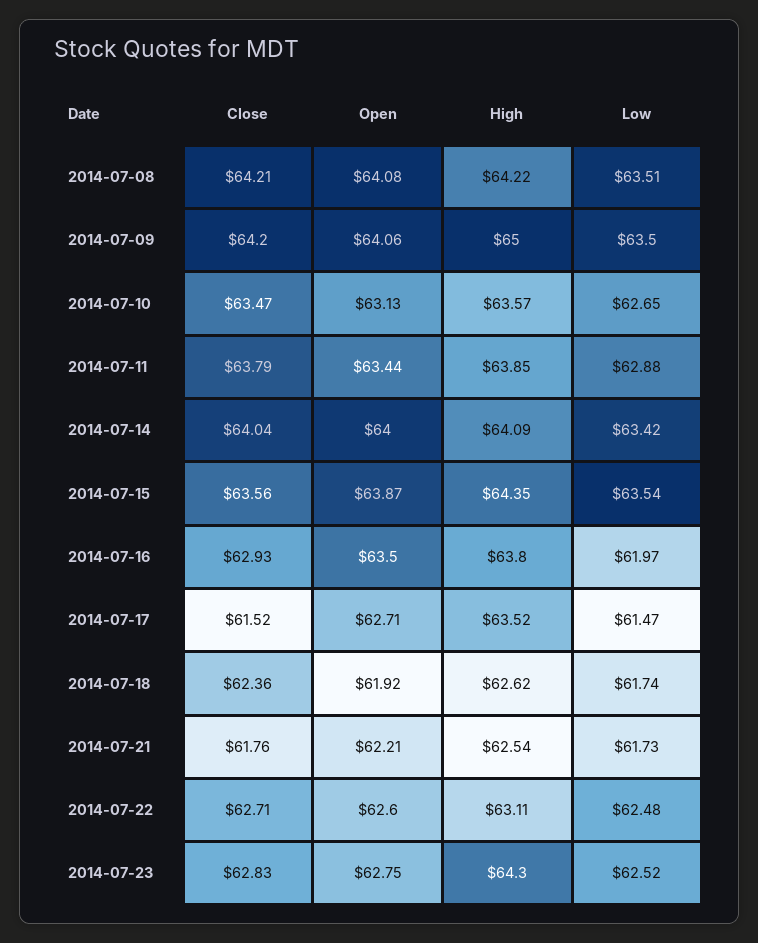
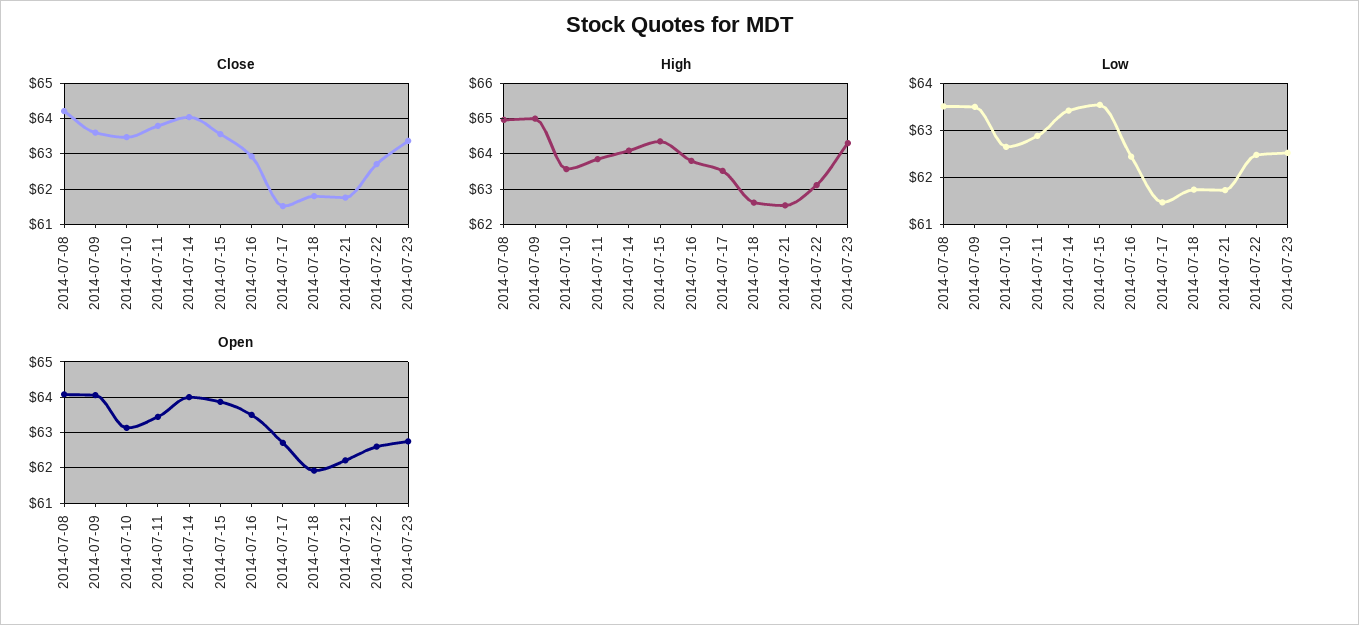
  {
    "Close": {
      "2014-07-08": 64.21,
-     "2014-07-09": 64.2,
+     "2014-07-09": 63.6,
      "2014-07-10": 63.47,
      "2014-07-11": 63.79,
      "2014-07-14": 64.04,
      "2014-07-15": 63.56,
      "2014-07-16": 62.93,
      "2014-07-17": 61.52,
-     "2014-07-18": 62.36,
+     "2014-07-18": 61.8,
      "2014-07-21": 61.76,
      "2014-07-22": 62.71,
-     "2014-07-23": 62.83
+     "2014-07-23": 63.4
    },
    "Open": {
      "2014-07-08": 64.08,
      "2014-07-09": 64.06,
      "2014-07-10": 63.13,
      "2014-07-11": 63.44,
      "2014-07-14": 64,
      "2014-07-15": 63.87,
      "2014-07-16": 63.5,
      "2014-07-17": 62.71,
      "2014-07-18": 61.92,
      "2014-07-21": 62.21,
      "2014-07-22": 62.6,
      "2014-07-23": 62.75
    },
    "High": {
-     "2014-07-08": 64.22,
+     "2014-07-08": 65,
      "2014-07-09": 65,
      "2014-07-10": 63.57,
      "2014-07-11": 63.85,
      "2014-07-14": 64.09,
      "2014-07-15": 64.35,
      "2014-07-16": 63.8,
      "2014-07-17": 63.52,
      "2014-07-18": 62.62,
      "2014-07-21": 62.54,
      "2014-07-22": 63.11,
      "2014-07-23": 64.3
    },
    "Low": {
      "2014-07-08": 63.51,
      "2014-07-09": 63.5,
      "2014-07-10": 62.65,
      "2014-07-11": 62.88,
      "2014-07-14": 63.42,
      "2014-07-15": 63.54,
-     "2014-07-16": 61.97,
+     "2014-07-16": 62.4,
      "2014-07-17": 61.47,
      "2014-07-18": 61.74,
      "2014-07-21": 61.73,
      "2014-07-22": 62.48,
      "2014-07-23": 62.52
    }
  }

